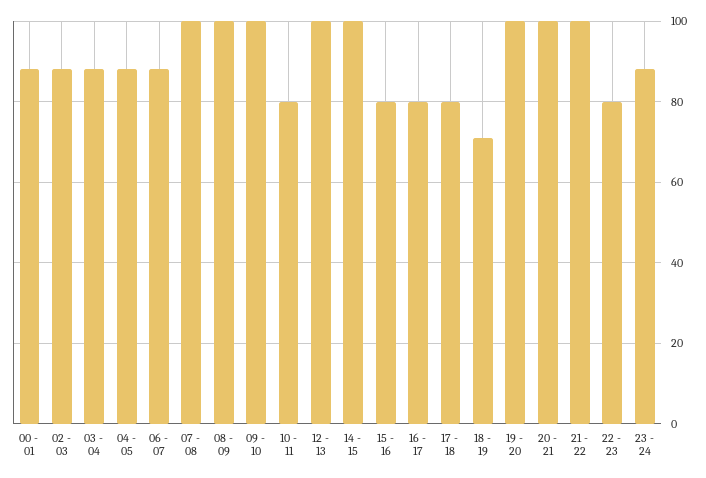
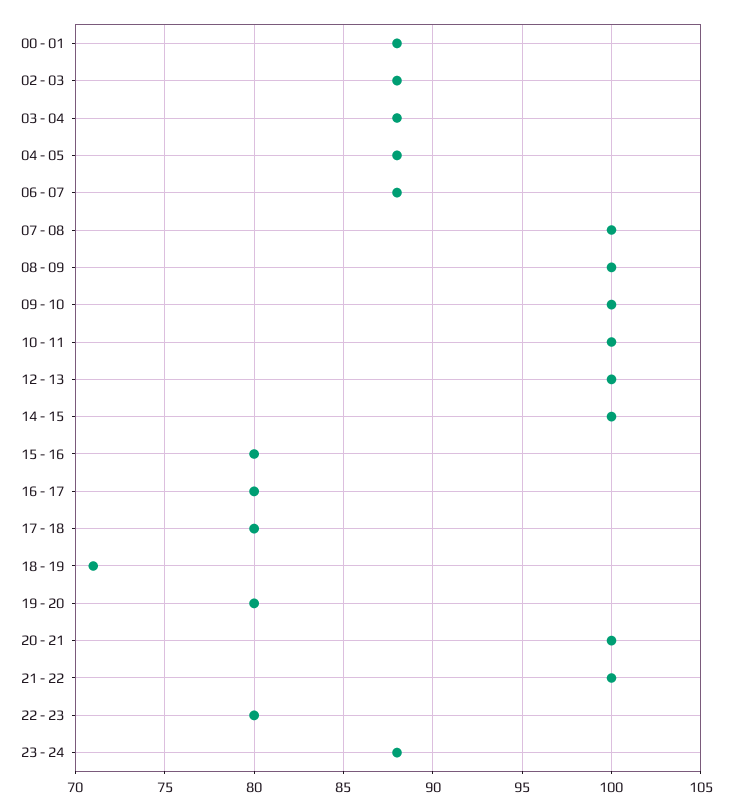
  {
    "00 - 01": 88,
    "02 - 03": 88,
    "03 - 04": 88,
    "04 - 05": 88,
    "06 - 07": 88,
    "07 - 08": 100,
    "08 - 09": 100,
    "09 - 10": 100,
-   "10 - 11": 80,
+   "10 - 11": 100,
    "12 - 13": 100,
    "14 - 15": 100,
    "15 - 16": 80,
    "16 - 17": 80,
    "17 - 18": 80,
    "18 - 19": 71,
-   "19 - 20": 100,
+   "19 - 20": 80,
    "20 - 21": 100,
    "21 - 22": 100,
    "22 - 23": 80,
    "23 - 24": 88
  }

